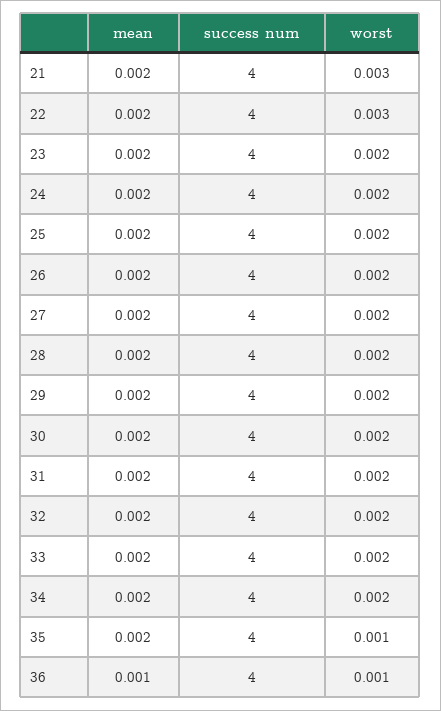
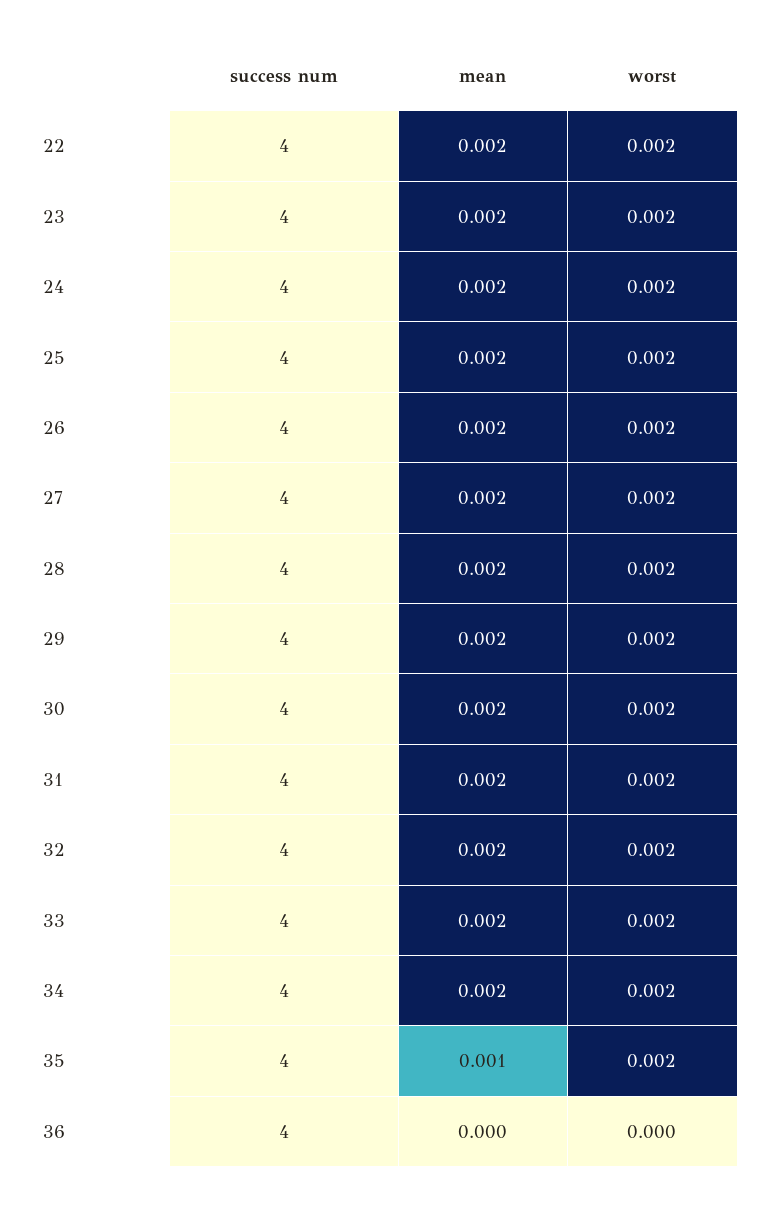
  {
    "mean": {
-     "21": 0.002,
      "22": 0.002,
      "23": 0.002,
      "24": 0.002,
      "25": 0.002,
      "26": 0.002,
      "27": 0.002,
      "28": 0.002,
      "29": 0.002,
      "30": 0.002,
      "31": 0.002,
      "32": 0.002,
      "33": 0.002,
      "34": 0.002,
-     "35": 0.002,
+     "35": 0.001,
-     "36": 0.001
+     "36": 0
    },
    "success num": {
-     "21": 4,
      "22": 4,
      "23": 4,
      "24": 4,
      "25": 4,
      "26": 4,
      "27": 4,
      "28": 4,
      "29": 4,
      "30": 4,
      "31": 4,
      "32": 4,
      "33": 4,
      "34": 4,
      "35": 4,
      "36": 4
    },
    "worst": {
-     "21": 0.003,
-     "22": 0.003,
+     "22": 0.002,
      "23": 0.002,
      "24": 0.002,
      "25": 0.002,
      "26": 0.002,
      "27": 0.002,
      "28": 0.002,
      "29": 0.002,
      "30": 0.002,
      "31": 0.002,
      "32": 0.002,
      "33": 0.002,
      "34": 0.002,
-     "35": 0.001,
+     "35": 0.002,
-     "36": 0.001
+     "36": 0
    }
  }

